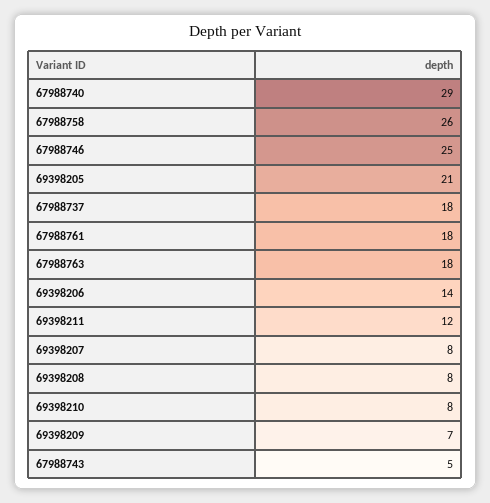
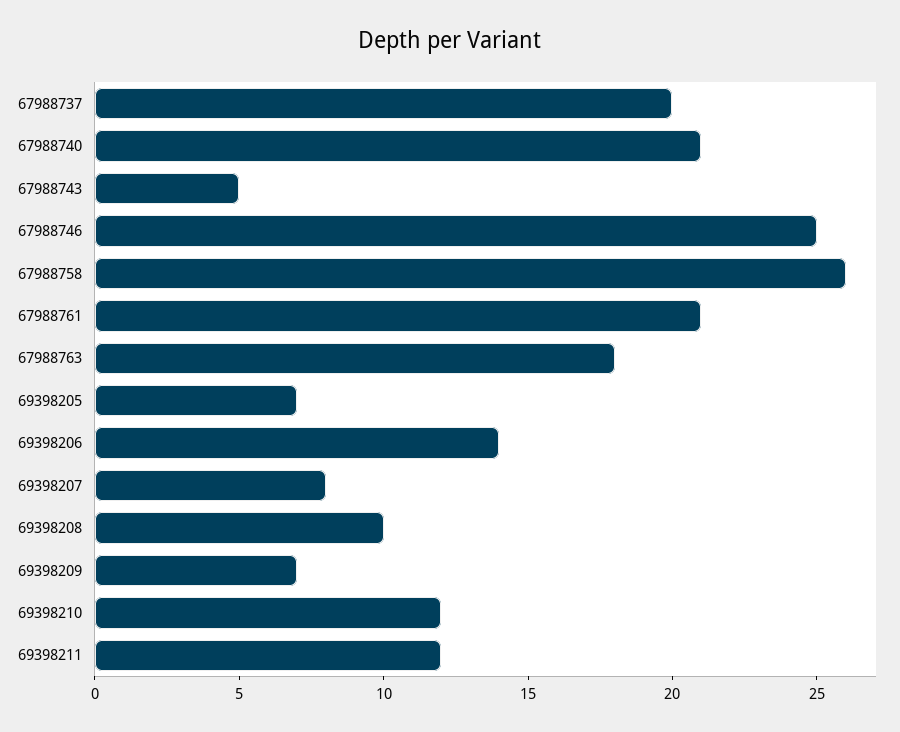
  {
-   "67988740": 29,
+   "67988740": 21,
    "67988758": 26,
    "67988746": 25,
-   "69398205": 21,
+   "69398205": 7,
-   "67988737": 18,
+   "67988737": 20,
-   "67988761": 18,
+   "67988761": 21,
    "67988763": 18,
    "69398206": 14,
    "69398211": 12,
    "69398207": 8,
-   "69398208": 8,
+   "69398208": 10,
-   "69398210": 8,
+   "69398210": 12,
    "69398209": 7,
    "67988743": 5
  }

